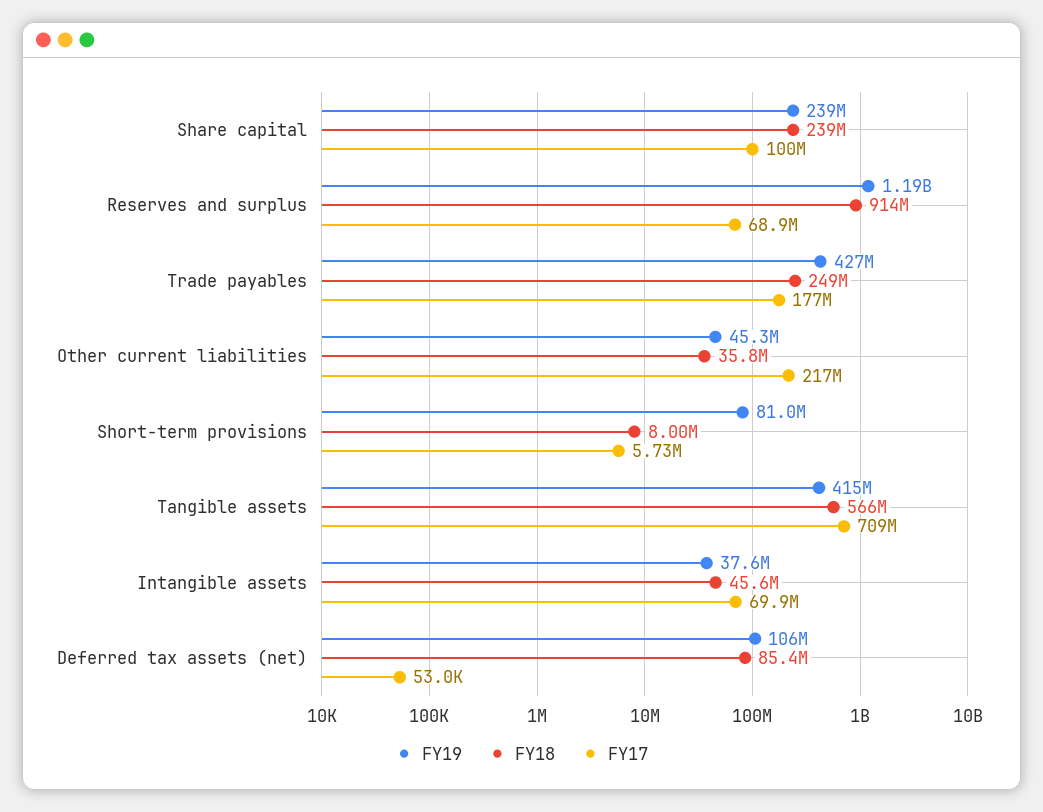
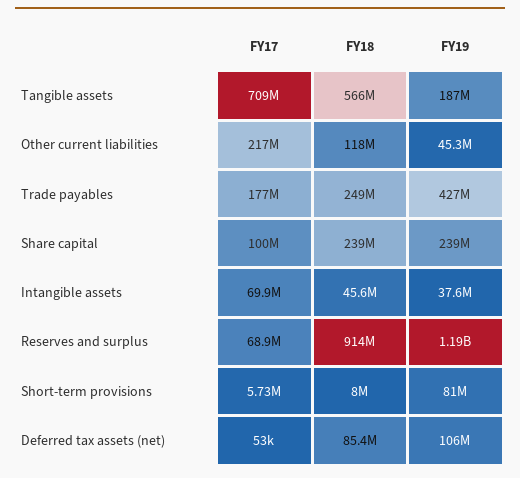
  {
    "FY19": {
      "Share capital": 239000000,
      "Reserves and surplus": 1190000000,
      "Trade payables": 427000000,
      "Other current liabilities": 45300000,
      "Short-term provisions": 81000000,
-     "Tangible assets": 415000000,
+     "Tangible assets": 187000000,
      "Intangible assets": 37600000,
      "Deferred tax assets (net)": 106000000
    },
    "FY18": {
      "Share capital": 239000000,
      "Reserves and surplus": 914000000,
      "Trade payables": 249000000,
-     "Other current liabilities": 35800000,
+     "Other current liabilities": 118000000,
      "Short-term provisions": 8000000,
      "Tangible assets": 566000000,
      "Intangible assets": 45600000,
      "Deferred tax assets (net)": 85400000
    },
    "FY17": {
      "Share capital": 100000000,
      "Reserves and surplus": 68900000,
      "Trade payables": 177000000,
      "Other current liabilities": 217000000,
      "Short-term provisions": 5730000,
      "Tangible assets": 709000000,
      "Intangible assets": 69900000,
      "Deferred tax assets (net)": 53000
    }
  }

